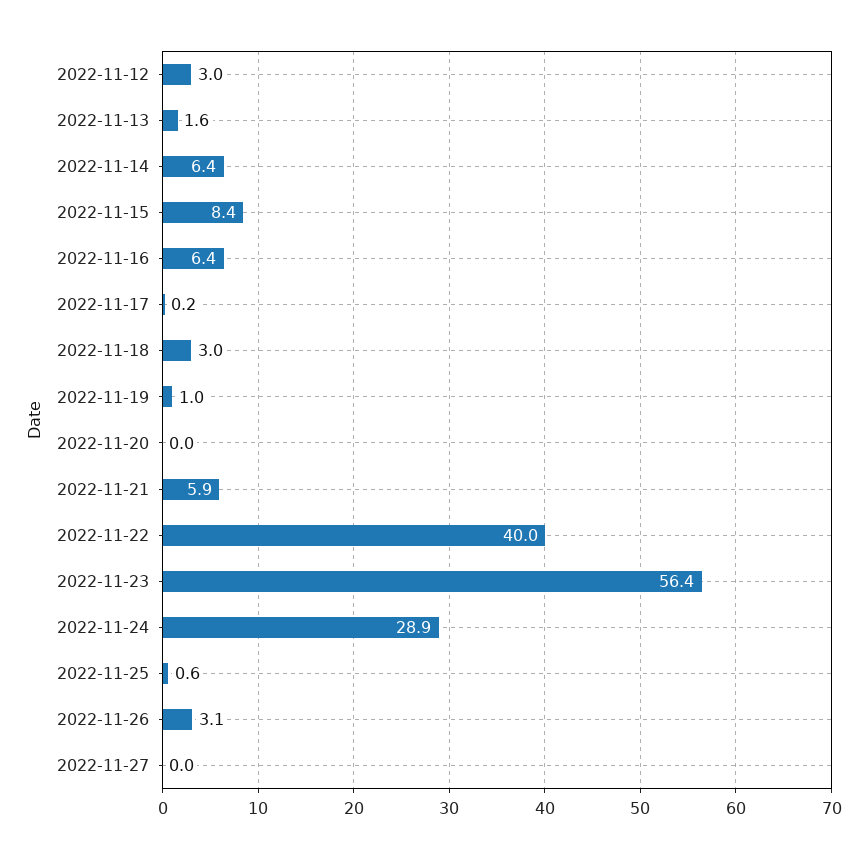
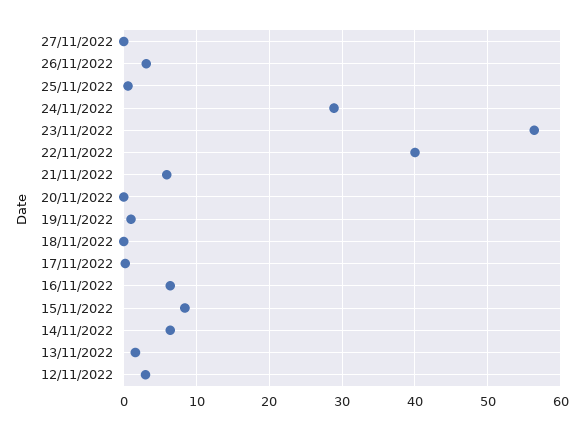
  {
    "2022-11-12": 3,
    "2022-11-13": 1.6,
    "2022-11-14": 6.4,
    "2022-11-15": 8.4,
    "2022-11-16": 6.4,
    "2022-11-17": 0.2,
-   "2022-11-18": 3,
+   "2022-11-18": 0,
    "2022-11-19": 1,
    "2022-11-20": 0,
    "2022-11-21": 5.9,
    "2022-11-22": 40,
    "2022-11-23": 56.4,
    "2022-11-24": 28.9,
    "2022-11-25": 0.6,
    "2022-11-26": 3.1,
    "2022-11-27": 0
  }

